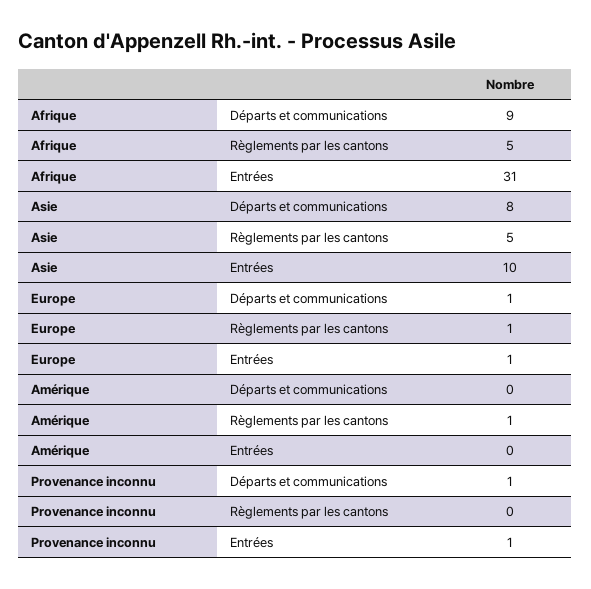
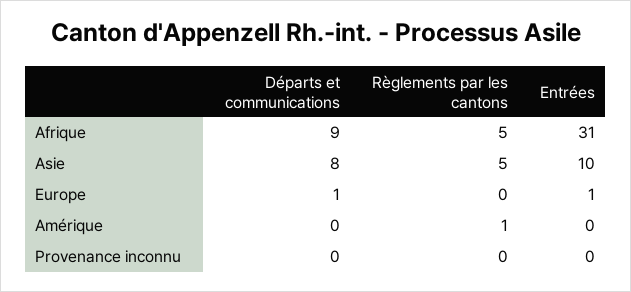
  {
    "Afrique": {
      "Départs et communications": 9,
      "Règlements par les cantons": 5,
      "Entrées": 31
    },
    "Asie": {
      "Départs et communications": 8,
      "Règlements par les cantons": 5,
      "Entrées": 10
    },
    "Europe": {
      "Départs et communications": 1,
-     "Règlements par les cantons": 1,
+     "Règlements par les cantons": 0,
      "Entrées": 1
    },
    "Amérique": {
      "Départs et communications": 0,
      "Règlements par les cantons": 1,
      "Entrées": 0
    },
    "Provenance inconnu": {
-     "Départs et communications": 1,
+     "Départs et communications": 0,
      "Règlements par les cantons": 0,
-     "Entrées": 1
+     "Entrées": 0
    }
  }

